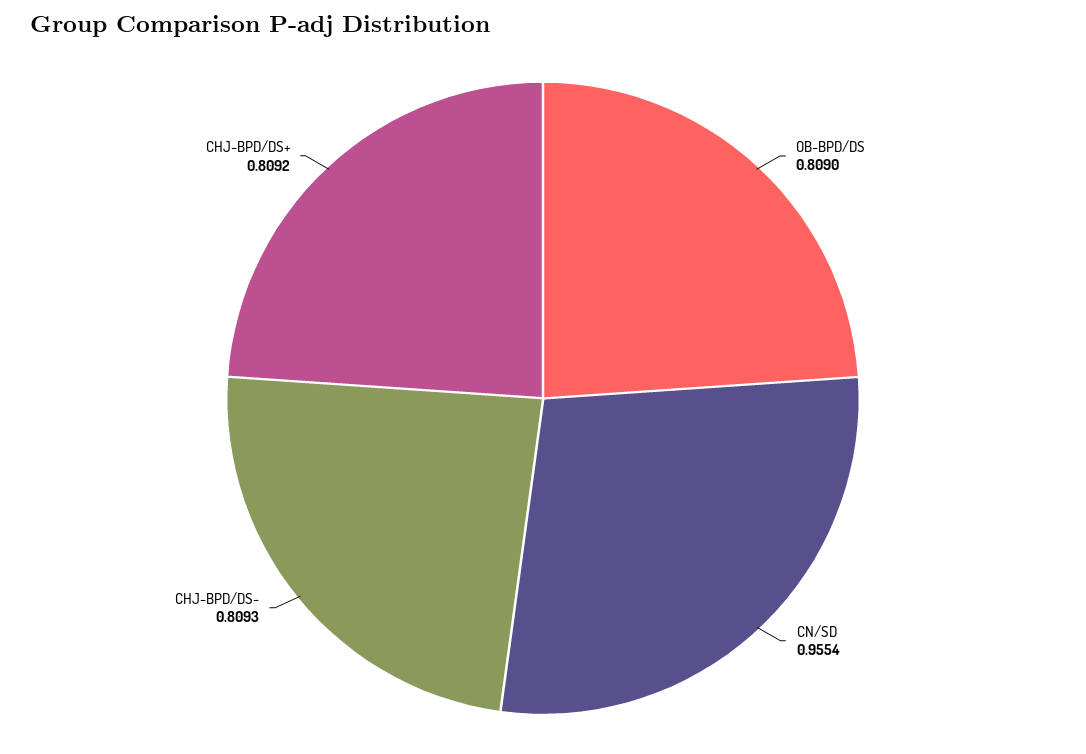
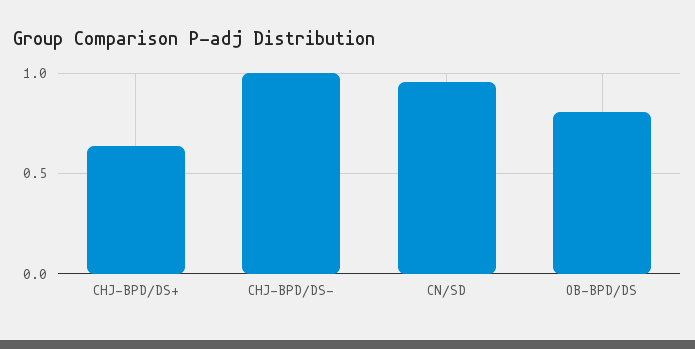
  {
    "OB-BPD/DS": 0.809,
    "CN/SD": 0.9554,
-   "CHJ-BPD/DS-": 0.8093,
+   "CHJ-BPD/DS-": 1,
-   "CHJ-BPD/DS+": 0.8092
+   "CHJ-BPD/DS+": 0.65
  }

